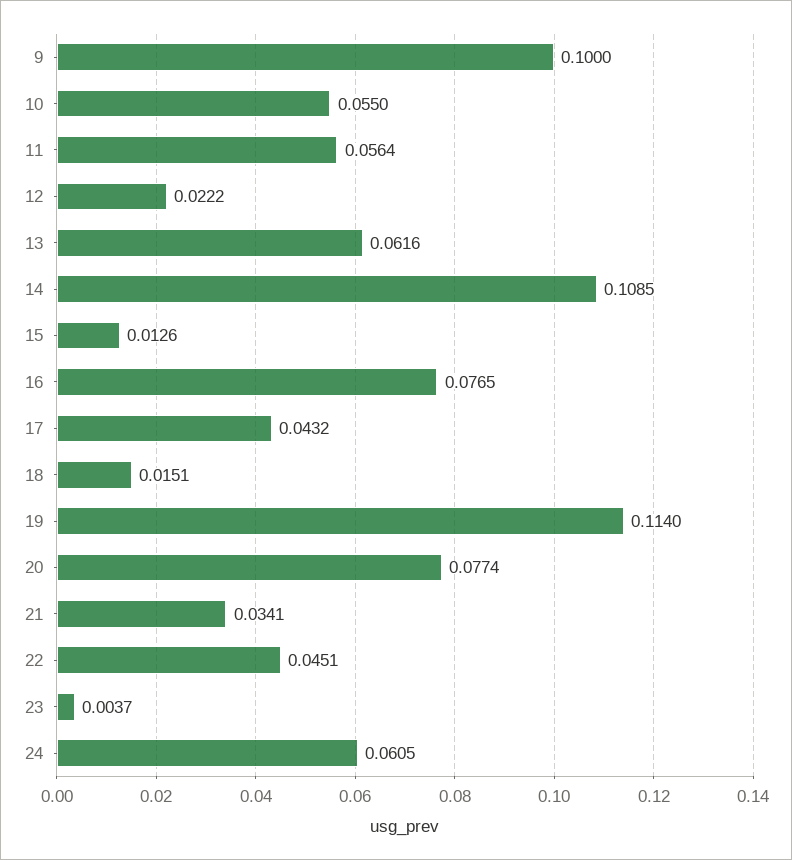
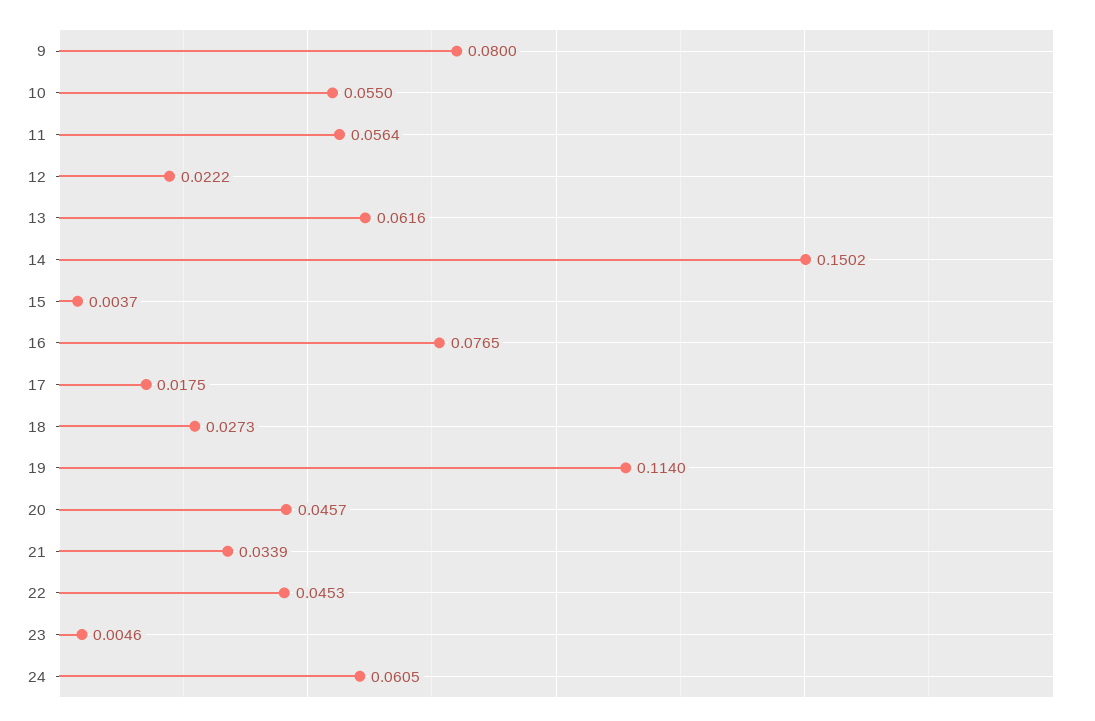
  {
-   "9": 0.1,
+   "9": 0.08,
    "10": 0.055,
    "11": 0.0564,
    "12": 0.0222,
    "13": 0.0616,
-   "14": 0.1085,
+   "14": 0.1502,
-   "15": 0.0126,
+   "15": 0.0037,
    "16": 0.0765,
-   "17": 0.0432,
+   "17": 0.0175,
-   "18": 0.0151,
+   "18": 0.0273,
    "19": 0.114,
-   "20": 0.0774,
+   "20": 0.0457,
-   "21": 0.0341,
+   "21": 0.0339,
-   "22": 0.0451,
+   "22": 0.0453,
-   "23": 0.0037,
+   "23": 0.0046,
    "24": 0.0605
  }

